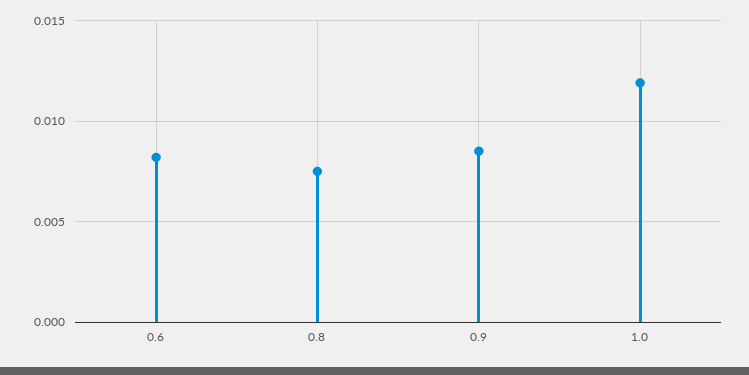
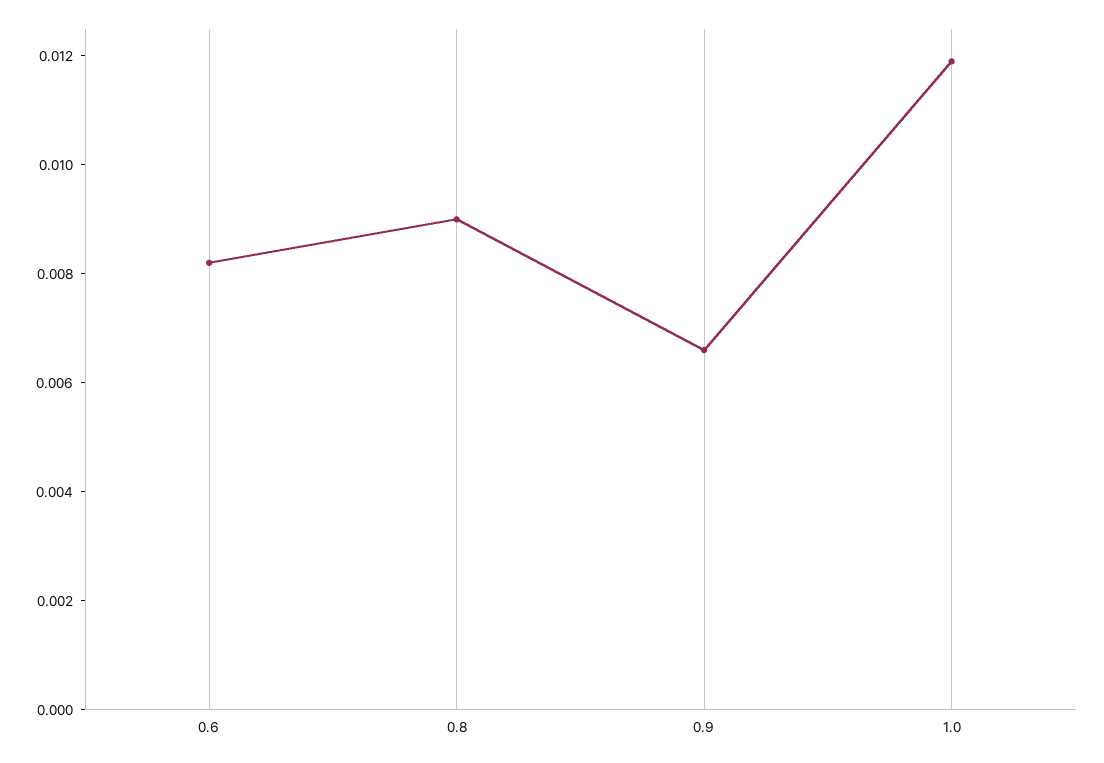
  {
    "0.6": 0.008,
-   "0.8": 0.0075,
+   "0.8": 0.009,
-   "0.9": 0.0085,
+   "0.9": 0.0065,
    "1.0": 0.012
  }

